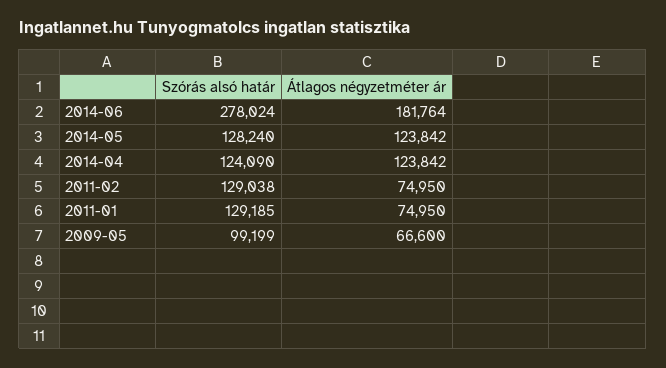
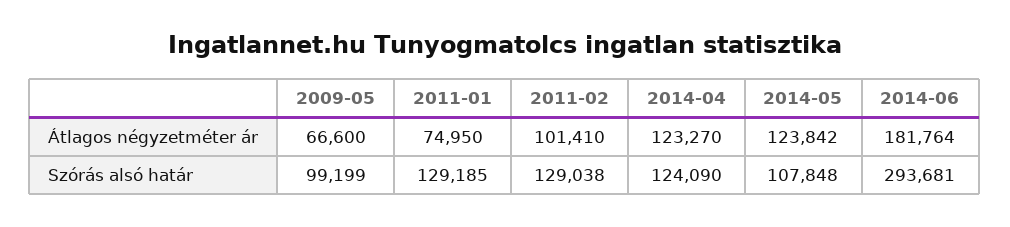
  {
    "Szórás alsó határ": {
-     "2014-06": 278024,
+     "2014-06": 293681,
-     "2014-05": 128240,
+     "2014-05": 107848,
      "2014-04": 124090,
      "2011-02": 129038,
      "2011-01": 129185,
      "2009-05": 99199
    },
    "Átlagos négyzetméter ár": {
      "2014-06": 181764,
      "2014-05": 123842,
-     "2014-04": 123842,
+     "2014-04": 123270,
-     "2011-02": 74950,
+     "2011-02": 101410,
      "2011-01": 74950,
      "2009-05": 66600
    }
  }

